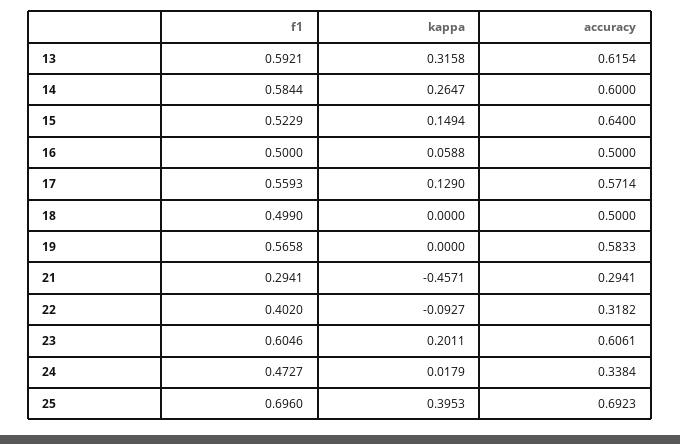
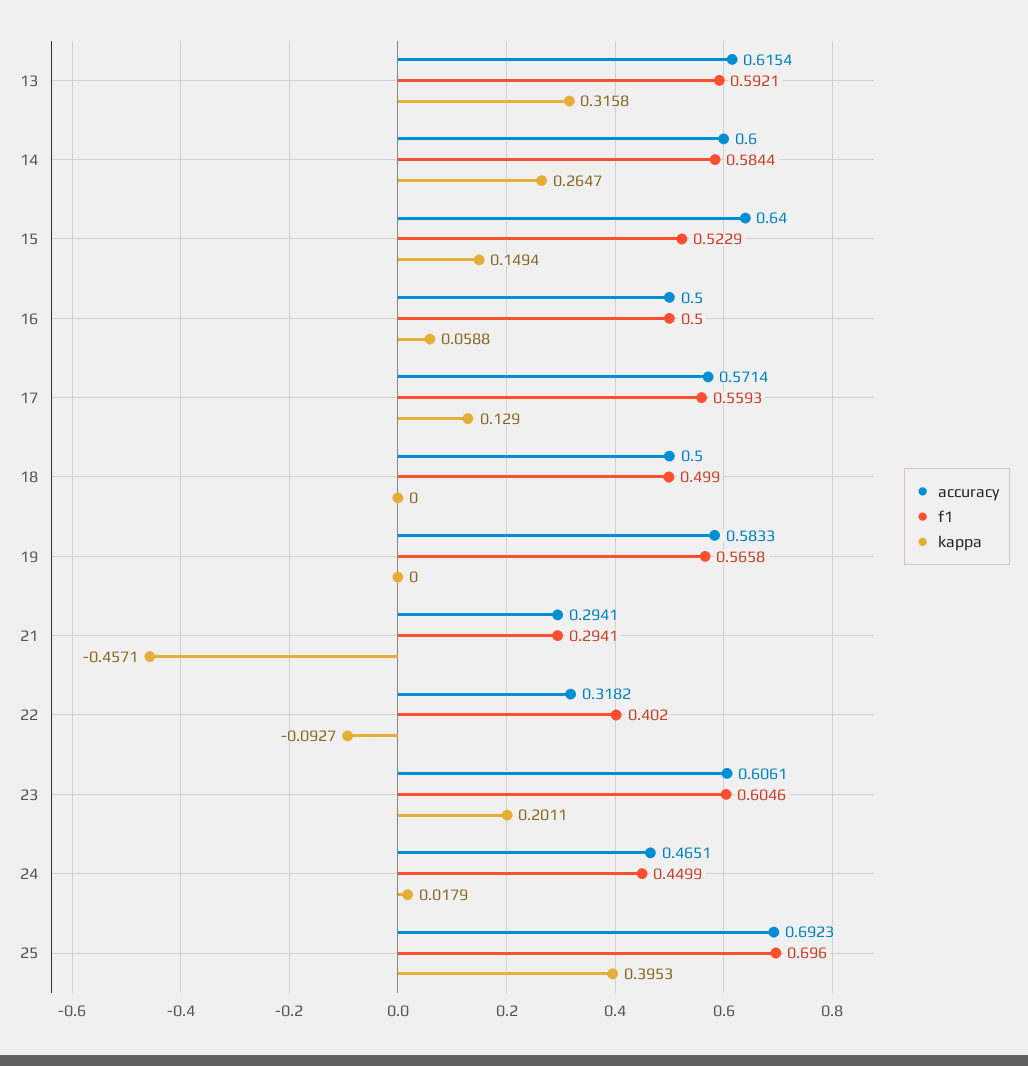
  {
    "f1": {
      "13": 0.5921,
      "14": 0.5844,
      "15": 0.5229,
      "16": 0.5,
      "17": 0.5593,
      "18": 0.499,
      "19": 0.5658,
      "21": 0.2941,
      "22": 0.402,
      "23": 0.6046,
-     "24": 0.4727,
+     "24": 0.4499,
      "25": 0.696
    },
    "kappa": {
      "13": 0.3158,
      "14": 0.2647,
      "15": 0.1494,
      "16": 0.0588,
      "17": 0.129,
      "18": 0,
      "19": 0,
      "21": -0.4571,
      "22": -0.0927,
      "23": 0.2011,
      "24": 0.0179,
      "25": 0.3953
    },
    "accuracy": {
      "13": 0.6154,
      "14": 0.6,
      "15": 0.64,
      "16": 0.5,
      "17": 0.5714,
      "18": 0.5,
      "19": 0.5833,
      "21": 0.2941,
      "22": 0.3182,
      "23": 0.6061,
-     "24": 0.3384,
+     "24": 0.4651,
      "25": 0.6923
    }
  }

